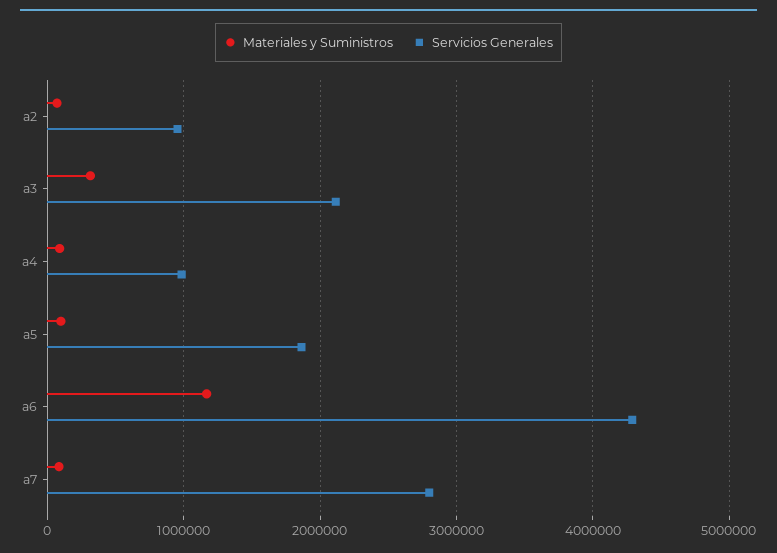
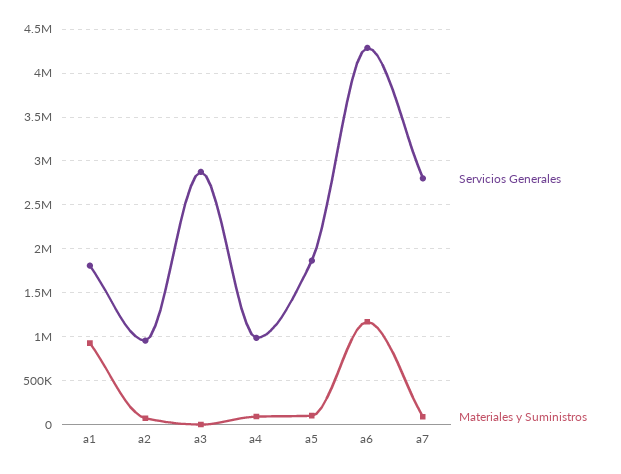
  {
    "Materiales y Suministros": {
      "a2": 100000,
-     "a3": 300000,
+     "a3": 0,
      "a4": 100000,
      "a5": 100000,
      "a6": 1200000,
-     "a7": 100000
+     "a7": 100000,
+     "a1": 900000
    },
    "Servicios Generales": {
      "a2": 1000000,
-     "a3": 2100000,
+     "a3": 2900000,
      "a4": 1000000,
      "a5": 1900000,
      "a6": 4300000,
-     "a7": 2800000
+     "a7": 2800000,
+     "a1": 1800000
    }
  }

